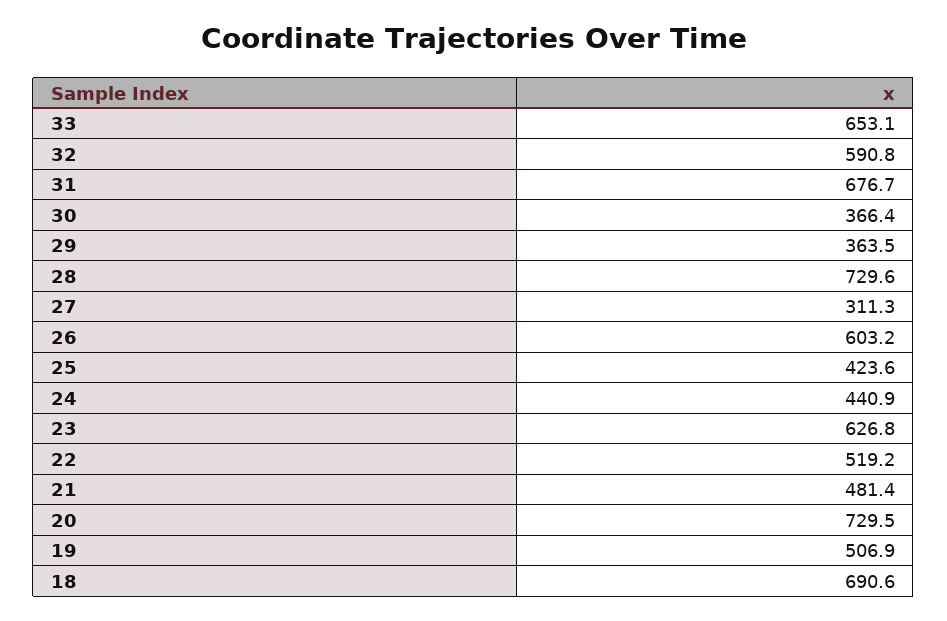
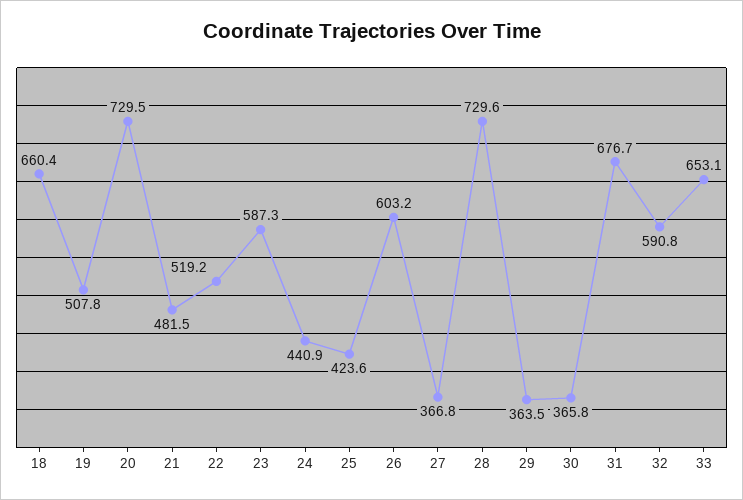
  {
    "33": 653.1,
    "32": 590.8,
    "31": 676.7,
-   "30": 366.4,
+   "30": 365.8,
    "29": 363.5,
    "28": 729.6,
-   "27": 311.3,
+   "27": 366.8,
    "26": 603.2,
    "25": 423.6,
    "24": 440.9,
-   "23": 626.8,
+   "23": 587.3,
    "22": 519.2,
-   "21": 481.4,
+   "21": 481.5,
    "20": 729.5,
-   "19": 506.9,
+   "19": 507.8,
-   "18": 690.6
+   "18": 660.4
  }

